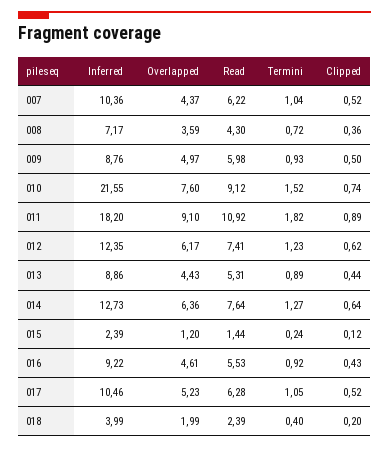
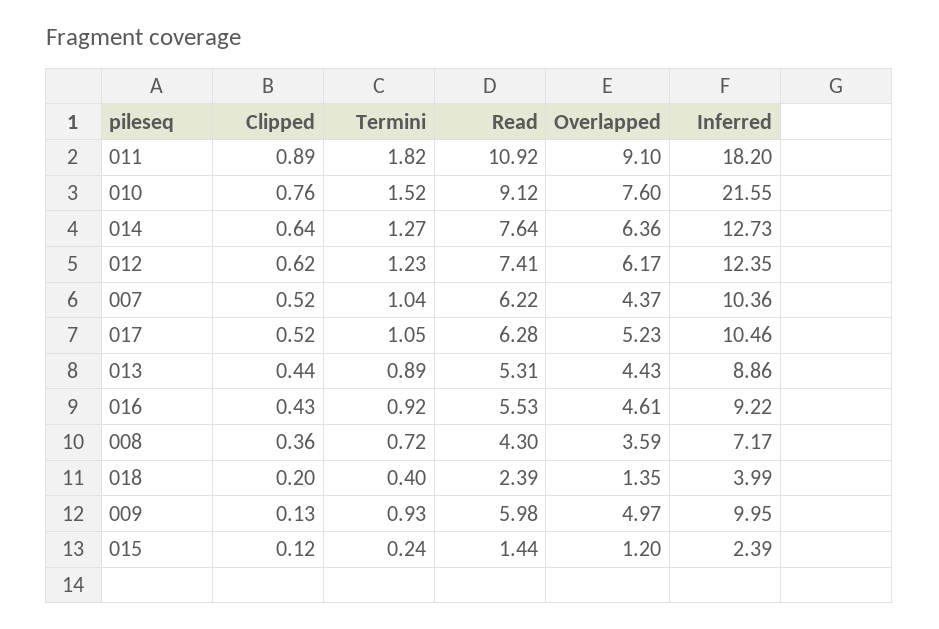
  {
    "Inferred": {
      "007": 10.36,
      "008": 7.17,
-     "009": 8.76,
+     "009": 9.95,
      "010": 21.55,
      "011": 18.2,
      "012": 12.35,
      "013": 8.86,
      "014": 12.73,
      "015": 2.39,
      "016": 9.22,
      "017": 10.46,
      "018": 3.99
    },
    "Overlapped": {
      "007": 4.37,
      "008": 3.59,
      "009": 4.97,
      "010": 7.6,
      "011": 9.1,
      "012": 6.17,
      "013": 4.43,
      "014": 6.36,
      "015": 1.2,
      "016": 4.61,
      "017": 5.23,
-     "018": 1.99
+     "018": 1.35
    },
    "Read": {
      "007": 6.22,
      "008": 4.3,
      "009": 5.98,
      "010": 9.12,
      "011": 10.92,
      "012": 7.41,
      "013": 5.31,
      "014": 7.64,
      "015": 1.44,
      "016": 5.53,
      "017": 6.28,
      "018": 2.39
    },
    "Termini": {
      "007": 1.04,
      "008": 0.72,
      "009": 0.93,
      "010": 1.52,
      "011": 1.82,
      "012": 1.23,
      "013": 0.89,
      "014": 1.27,
      "015": 0.24,
      "016": 0.92,
      "017": 1.05,
      "018": 0.4
    },
    "Clipped": {
      "007": 0.52,
      "008": 0.36,
-     "009": 0.5,
+     "009": 0.13,
-     "010": 0.74,
+     "010": 0.76,
      "011": 0.89,
      "012": 0.62,
      "013": 0.44,
      "014": 0.64,
      "015": 0.12,
      "016": 0.43,
      "017": 0.52,
      "018": 0.2
    }
  }

